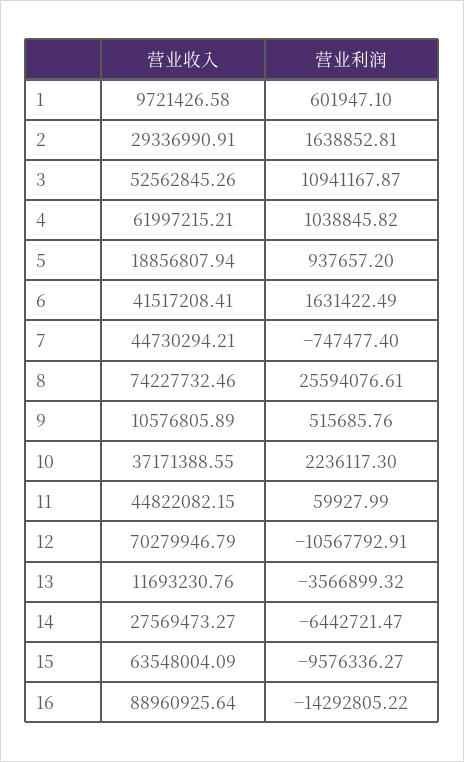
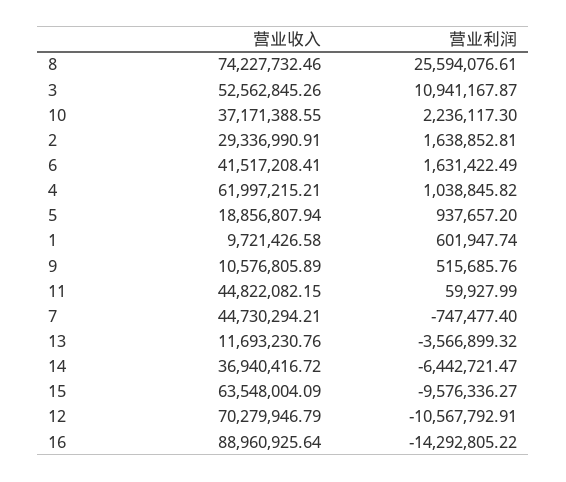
  {
    "营业收入": {
      "1": 9721426.58,
      "2": 29336990.91,
      "3": 52562845.26,
      "4": 61997215.21,
      "5": 18856807.94,
      "6": 41517208.41,
      "7": 44730294.21,
      "8": 74227732.46,
      "9": 10576805.89,
      "10": 37171388.55,
      "11": 44822082.15,
      "12": 70279946.79,
      "13": 11693230.76,
-     "14": 27569473.27,
+     "14": 36940416.72,
      "15": 63548004.09,
      "16": 88960925.64
    },
    "营业利润": {
-     "1": 601947.1,
+     "1": 601947.74,
      "2": 1638852.81,
      "3": 10941167.87,
      "4": 1038845.82,
      "5": 937657.2,
      "6": 1631422.49,
      "7": -747477.4,
      "8": 25594076.61,
      "9": 515685.76,
      "10": 2236117.3,
      "11": 59927.99,
      "12": -10567792.91,
      "13": -3566899.32,
      "14": -6442721.47,
      "15": -9576336.27,
      "16": -14292805.22
    }
  }

